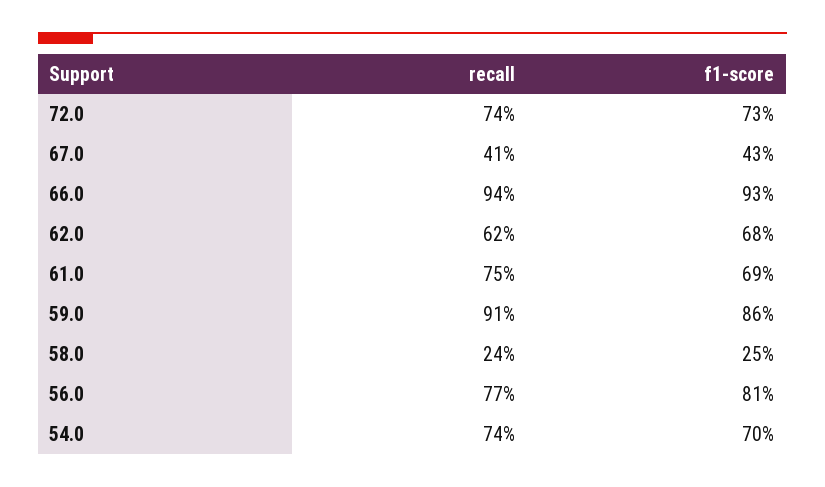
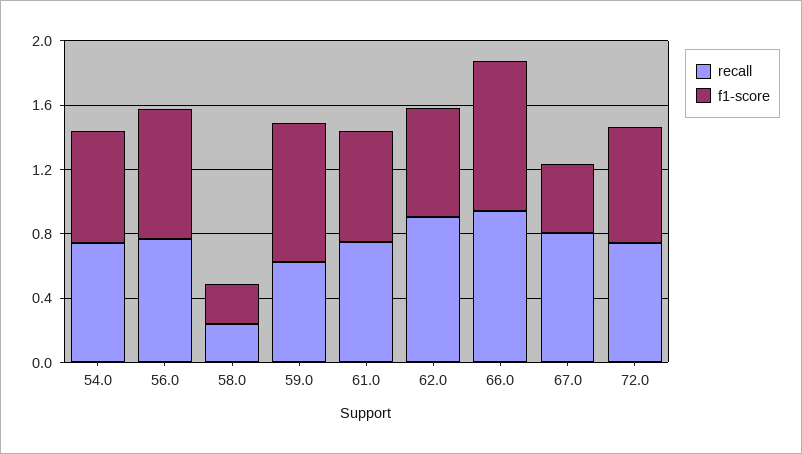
  {
    "recall": {
      "72.0": 0.74,
-     "67.0": 0.41,
+     "67.0": 0.8,
      "66.0": 0.94,
-     "62.0": 0.62,
+     "62.0": 0.9,
      "61.0": 0.75,
-     "59.0": 0.91,
+     "59.0": 0.6,
      "58.0": 0.24,
      "56.0": 0.77,
      "54.0": 0.74
    },
    "f1-score": {
      "72.0": 0.73,
      "67.0": 0.43,
      "66.0": 0.93,
      "62.0": 0.68,
      "61.0": 0.69,
      "59.0": 0.86,
      "58.0": 0.25,
      "56.0": 0.81,
      "54.0": 0.7
    }
  }

